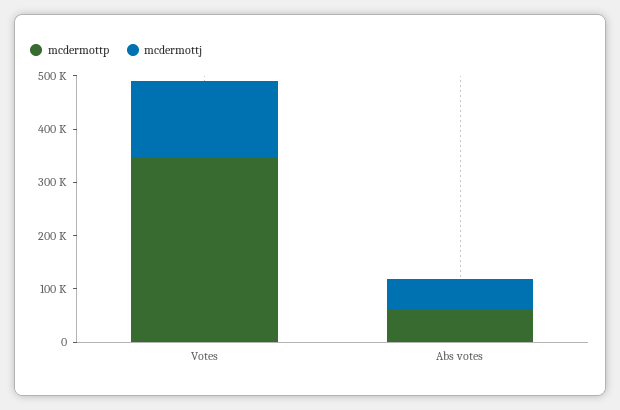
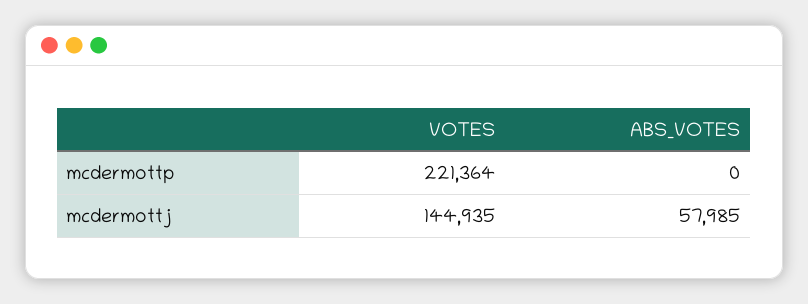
  {
    "mcdermottp": {
-     "Votes": 340000,
+     "Votes": 221364,
-     "Abs votes": 60000
+     "Abs votes": 0
    },
    "mcdermottj": {
      "Votes": 144935,
      "Abs votes": 57985
    }
  }

